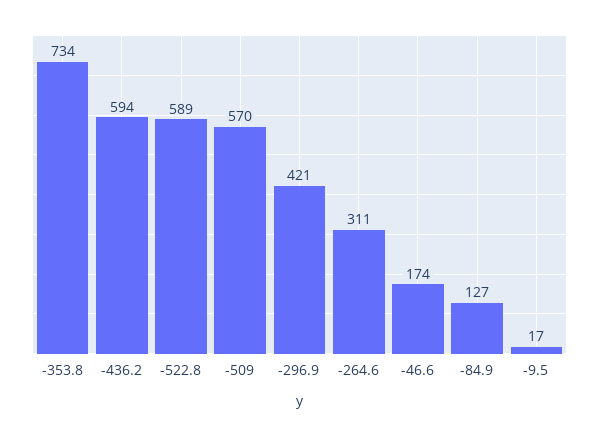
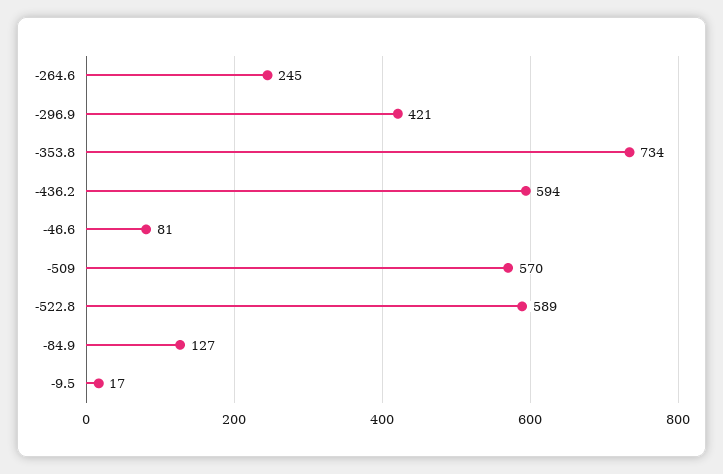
  {
    "-353.8": 734,
    "-436.2": 594,
    "-522.8": 589,
    "-509": 570,
    "-296.9": 421,
-   "-264.6": 311,
+   "-264.6": 245,
-   "-46.6": 174,
+   "-46.6": 81,
    "-84.9": 127,
    "-9.5": 17
  }

